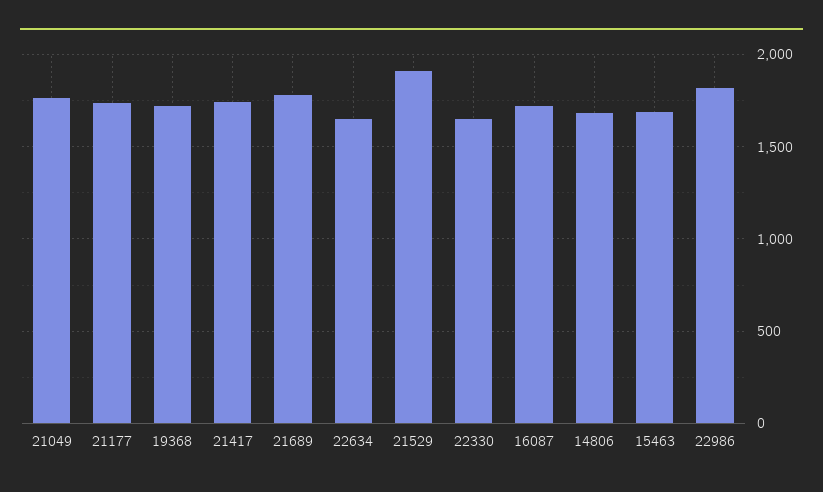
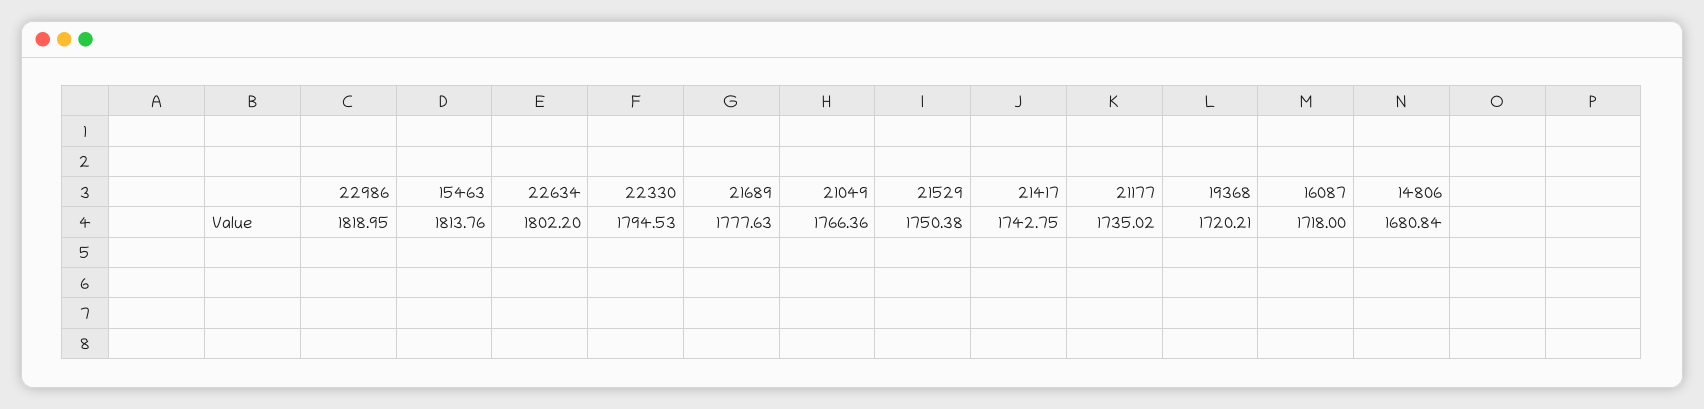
  {
    "21049": 1766.36,
    "21177": 1735.02,
    "19368": 1720.21,
    "21417": 1742.75,
    "21689": 1777.63,
-   "22634": 1650,
+   "22634": 1802.2,
-   "21529": 1900,
+   "21529": 1750.38,
-   "22330": 1650,
+   "22330": 1794.53,
    "16087": 1718,
    "14806": 1680.84,
-   "15463": 1700,
+   "15463": 1813.76,
    "22986": 1818.95
  }

